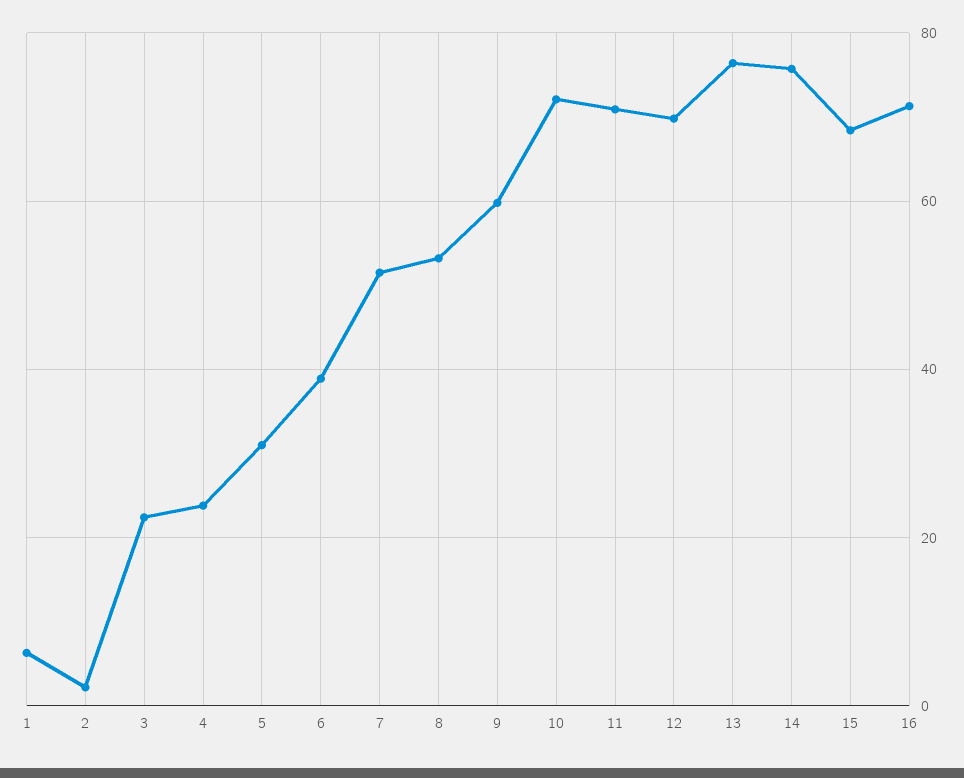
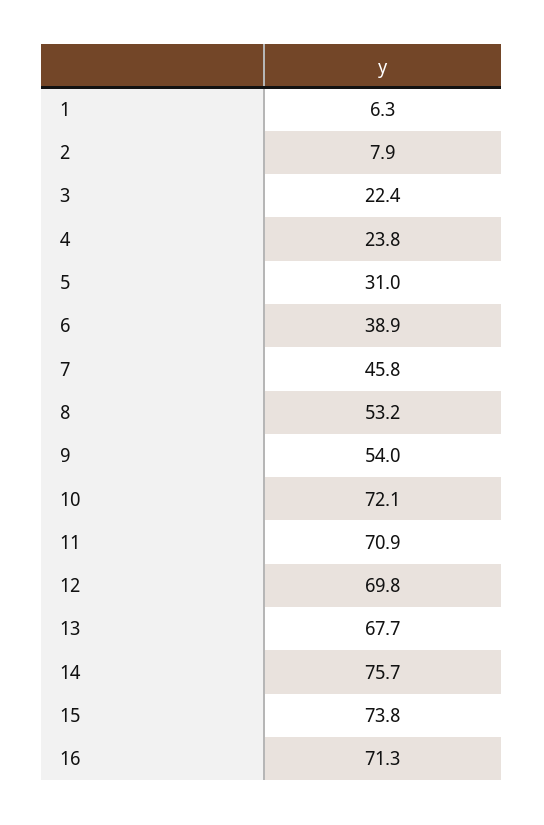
  {
    "1": 6.3,
-   "2": 2,
+   "2": 7.9,
    "3": 22.4,
    "4": 23.8,
    "5": 31,
    "6": 38.9,
-   "7": 52,
+   "7": 45.8,
    "8": 53.2,
-   "9": 60,
+   "9": 54,
    "10": 72.1,
    "11": 70.9,
    "12": 69.8,
-   "13": 76,
+   "13": 67.7,
    "14": 75.7,
-   "15": 68,
+   "15": 73.8,
    "16": 71.3
  }

